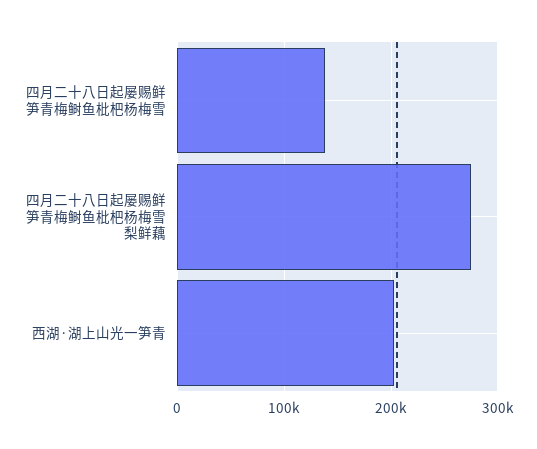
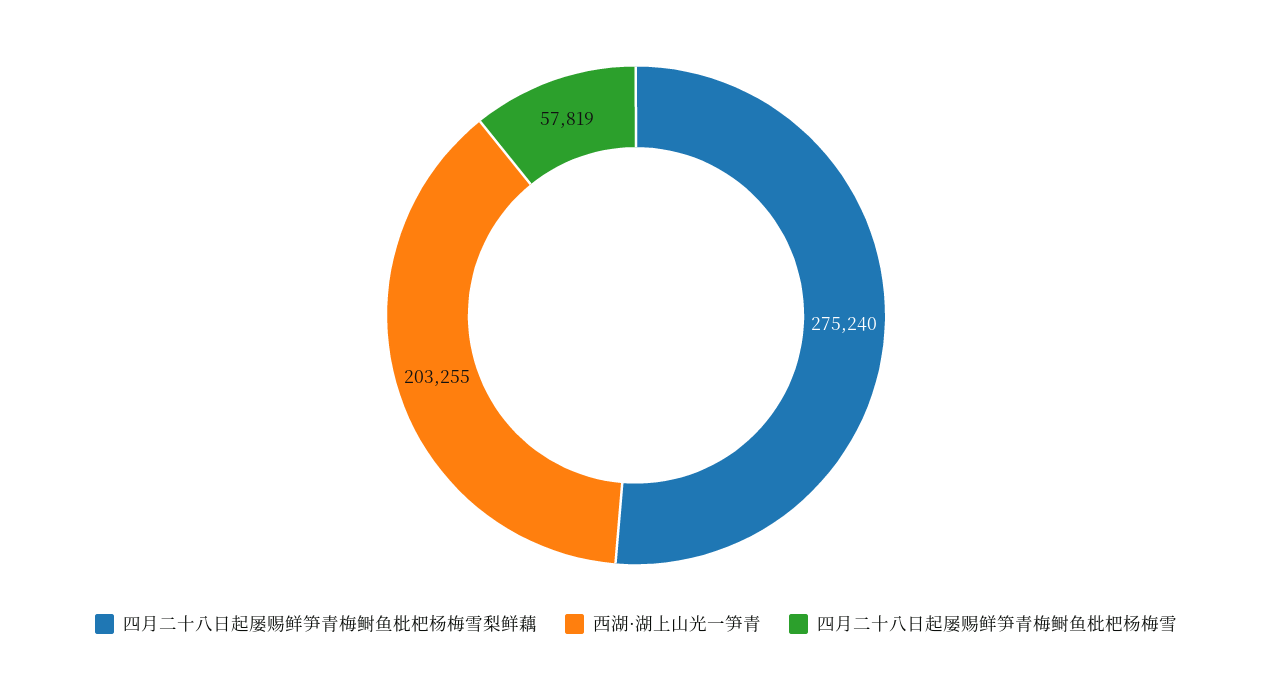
  {
-   "四月二十八日起屡赐鲜笋青梅鲥鱼枇杷杨梅雪": 140000,
+   "四月二十八日起屡赐鲜笋青梅鲥鱼枇杷杨梅雪": 57819,
    "四月二十八日起屡赐鲜笋青梅鲥鱼枇杷杨梅雪梨鲜藕": 275240,
    "西湖·湖上山光一笋青": 203255
  }

